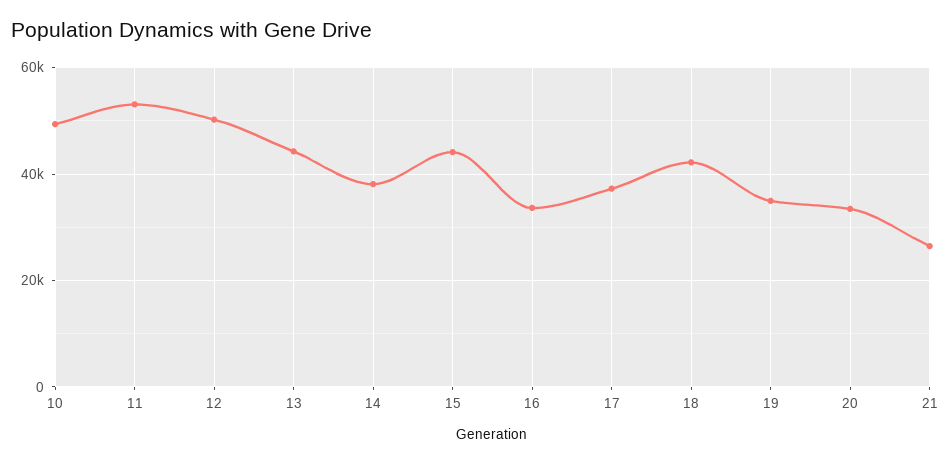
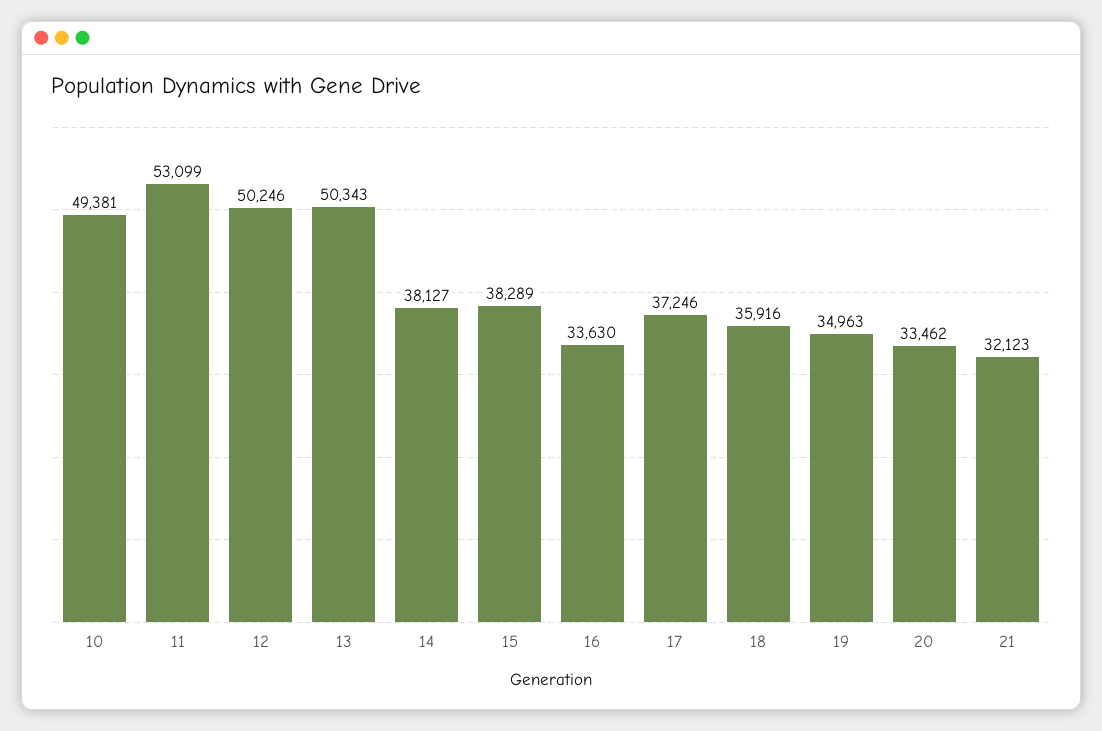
  {
    "10": 49381,
    "11": 53099,
    "12": 50246,
-   "13": 44000,
+   "13": 50343,
    "14": 38127,
-   "15": 44000,
+   "15": 38289,
    "16": 33630,
    "17": 37246,
-   "18": 42000,
+   "18": 35916,
    "19": 34963,
    "20": 33462,
-   "21": 26000
+   "21": 32123
  }

